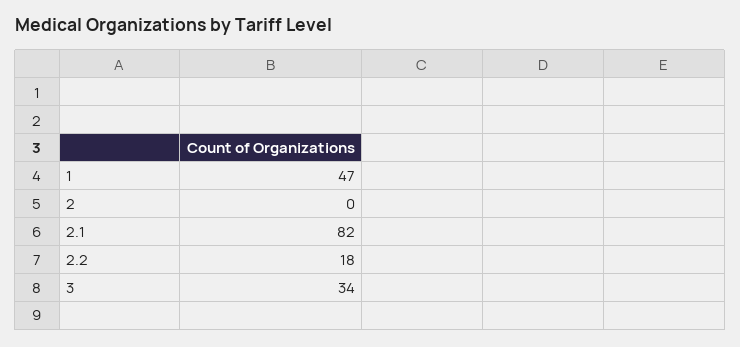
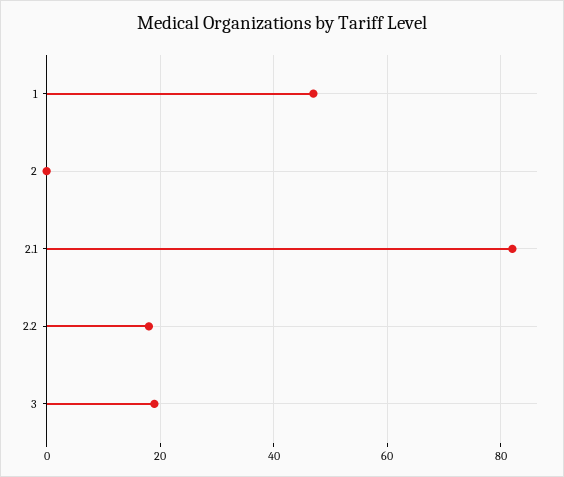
  {
    "1": 47,
    "2": 0,
    "2.1": 82,
    "2.2": 18,
-   "3": 34
+   "3": 20
  }

